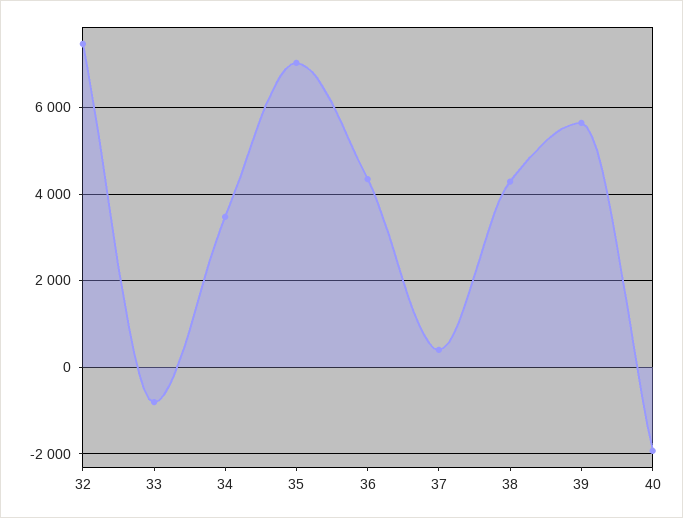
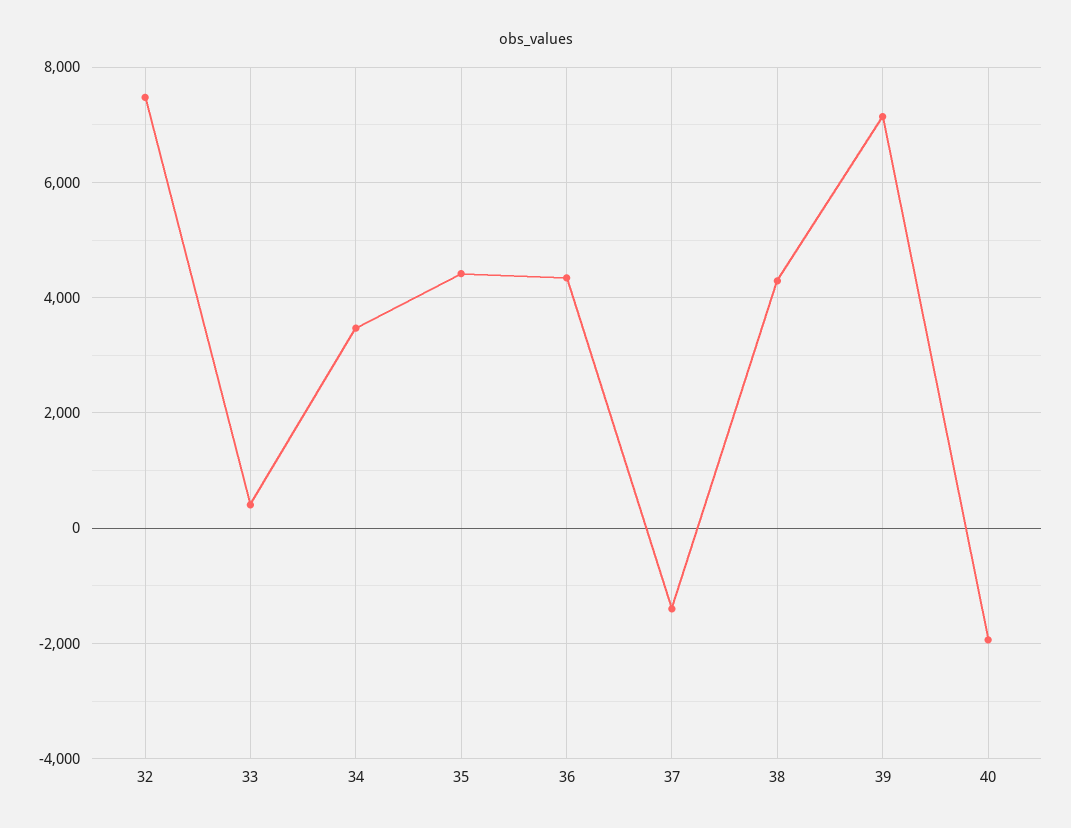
  {
    "32": 7400,
-   "33": -800,
+   "33": 400,
    "34": 3400,
-   "35": 7000,
+   "35": 4400,
    "36": 4400,
-   "37": 400,
+   "37": -1400,
    "38": 4200,
-   "39": 5600,
+   "39": 7200,
    "40": -2000
  }

